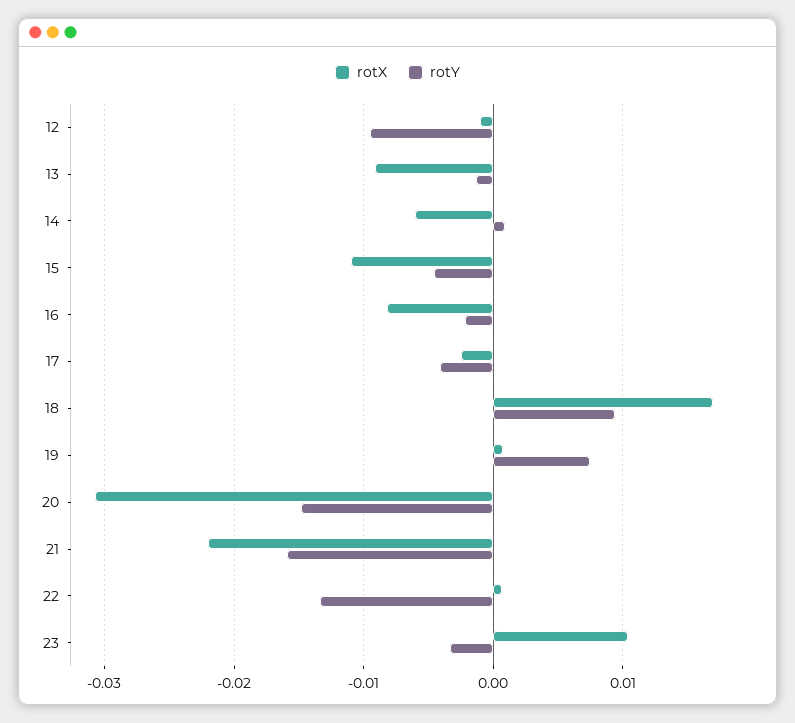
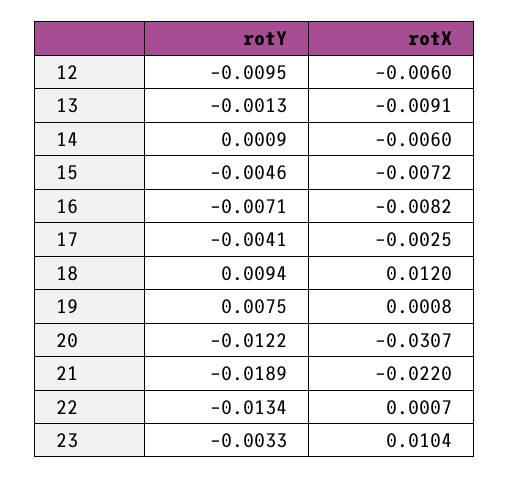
  {
    "rotX": {
-     "12": -0.001,
+     "12": -0.006,
      "13": -0.0091,
      "14": -0.006,
-     "15": -0.011,
+     "15": -0.0072,
      "16": -0.0082,
      "17": -0.0025,
-     "18": 0.017,
+     "18": 0.012,
      "19": 0.0008,
      "20": -0.0307,
      "21": -0.022,
      "22": 0.0007,
      "23": 0.0104
    },
    "rotY": {
      "12": -0.0095,
      "13": -0.0013,
      "14": 0.0009,
      "15": -0.0046,
-     "16": -0.002,
+     "16": -0.0071,
      "17": -0.0041,
      "18": 0.0094,
      "19": 0.0075,
-     "20": -0.015,
+     "20": -0.0122,
-     "21": -0.016,
+     "21": -0.0189,
      "22": -0.0134,
      "23": -0.0033
    }
  }

